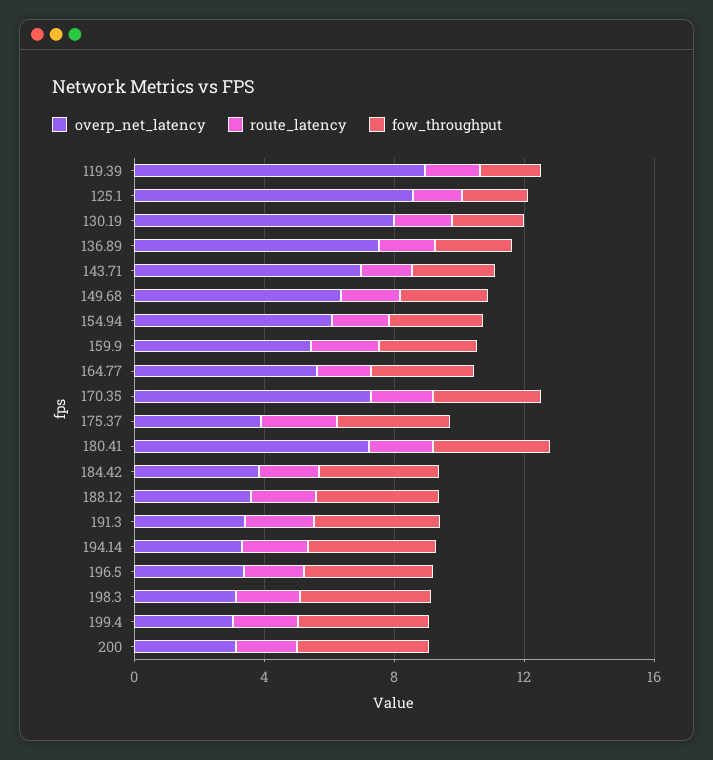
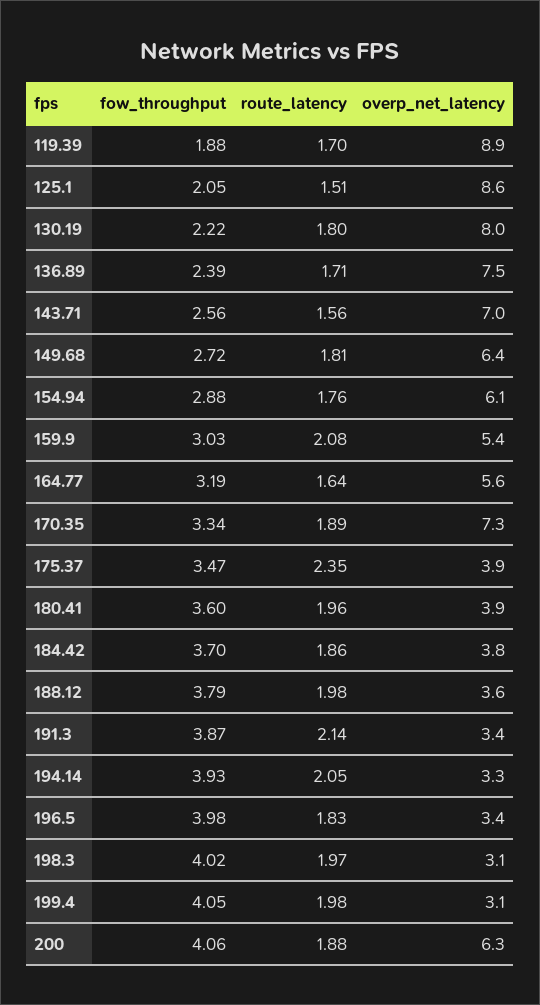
  {
    "overp_net_latency": {
      "119.39": 8.9,
      "125.1": 8.6,
      "130.19": 8,
      "136.89": 7.5,
      "143.71": 7,
      "149.68": 6.4,
      "154.94": 6.1,
      "159.9": 5.4,
      "164.77": 5.6,
      "170.35": 7.3,
      "175.37": 3.9,
-     "180.41": 7,
+     "180.41": 3.9,
      "184.42": 3.8,
      "188.12": 3.6,
      "191.3": 3.4,
      "194.14": 3.3,
      "196.5": 3.4,
      "198.3": 3.1,
      "199.4": 3.1,
-     "200": 3
+     "200": 6.3
    },
    "route_latency": {
      "119.39": 1.7,
      "125.1": 1.51,
      "130.19": 1.8,
      "136.89": 1.71,
      "143.71": 1.56,
      "149.68": 1.81,
      "154.94": 1.76,
      "159.9": 2.08,
      "164.77": 1.64,
      "170.35": 1.89,
      "175.37": 2.35,
      "180.41": 1.96,
      "184.42": 1.86,
      "188.12": 1.98,
      "191.3": 2.14,
      "194.14": 2.05,
      "196.5": 1.83,
      "198.3": 1.97,
      "199.4": 1.98,
      "200": 1.88
    },
    "fow_throughput": {
      "119.39": 1.88,
      "125.1": 2.05,
      "130.19": 2.22,
      "136.89": 2.39,
      "143.71": 2.56,
      "149.68": 2.72,
      "154.94": 2.88,
      "159.9": 3.03,
      "164.77": 3.19,
      "170.35": 3.34,
      "175.37": 3.47,
      "180.41": 3.6,
      "184.42": 3.7,
      "188.12": 3.79,
      "191.3": 3.87,
      "194.14": 3.93,
      "196.5": 3.98,
      "198.3": 4.02,
      "199.4": 4.05,
      "200": 4.06
    }
  }

